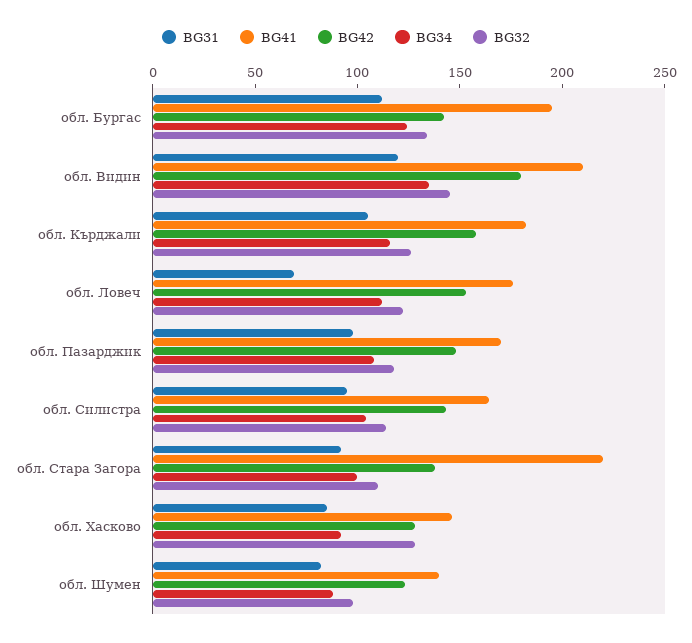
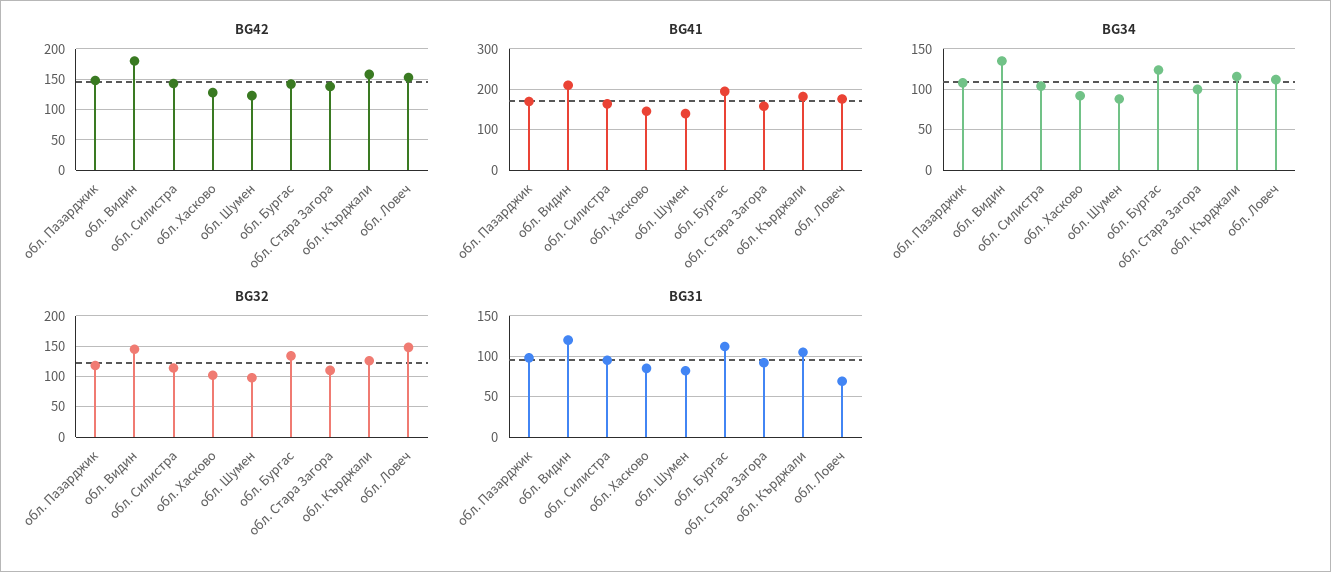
  {
    "BG31": {
      "обл. Бургас": 110,
      "обл. Видин": 120,
      "обл. Кърджали": 110,
      "обл. Ловеч": 70,
      "обл. Пазарджик": 100,
      "обл. Силистра": 100,
      "обл. Стара Загора": 90,
      "обл. Хасково": 90,
      "обл. Шумен": 80
    },
    "BG41": {
      "обл. Бургас": 200,
      "обл. Видин": 210,
      "обл. Кърджали": 180,
      "обл. Ловеч": 180,
      "обл. Пазарджик": 170,
      "обл. Силистра": 160,
-     "обл. Стара Загора": 220,
+     "обл. Стара Загора": 160,
      "обл. Хасково": 150,
      "обл. Шумен": 140
    },
    "BG42": {
      "обл. Бургас": 140,
      "обл. Видин": 180,
      "обл. Кърджали": 160,
      "обл. Ловеч": 150,
      "обл. Пазарджик": 150,
      "обл. Силистра": 140,
      "обл. Стара Загора": 140,
      "обл. Хасково": 130,
      "обл. Шумен": 120
    },
    "BG34": {
      "обл. Бургас": 120,
      "обл. Видин": 140,
      "обл. Кърджали": 120,
      "обл. Ловеч": 110,
      "обл. Пазарджик": 110,
      "обл. Силистра": 100,
      "обл. Стара Загора": 100,
      "обл. Хасково": 90,
      "обл. Шумен": 90
    },
    "BG32": {
      "обл. Бургас": 130,
      "обл. Видин": 150,
      "обл. Кърджали": 130,
-     "обл. Ловеч": 120,
+     "обл. Ловеч": 150,
      "обл. Пазарджик": 120,
      "обл. Силистра": 110,
      "обл. Стара Загора": 110,
-     "обл. Хасково": 130,
+     "обл. Хасково": 100,
      "обл. Шумен": 100
    }
  }

